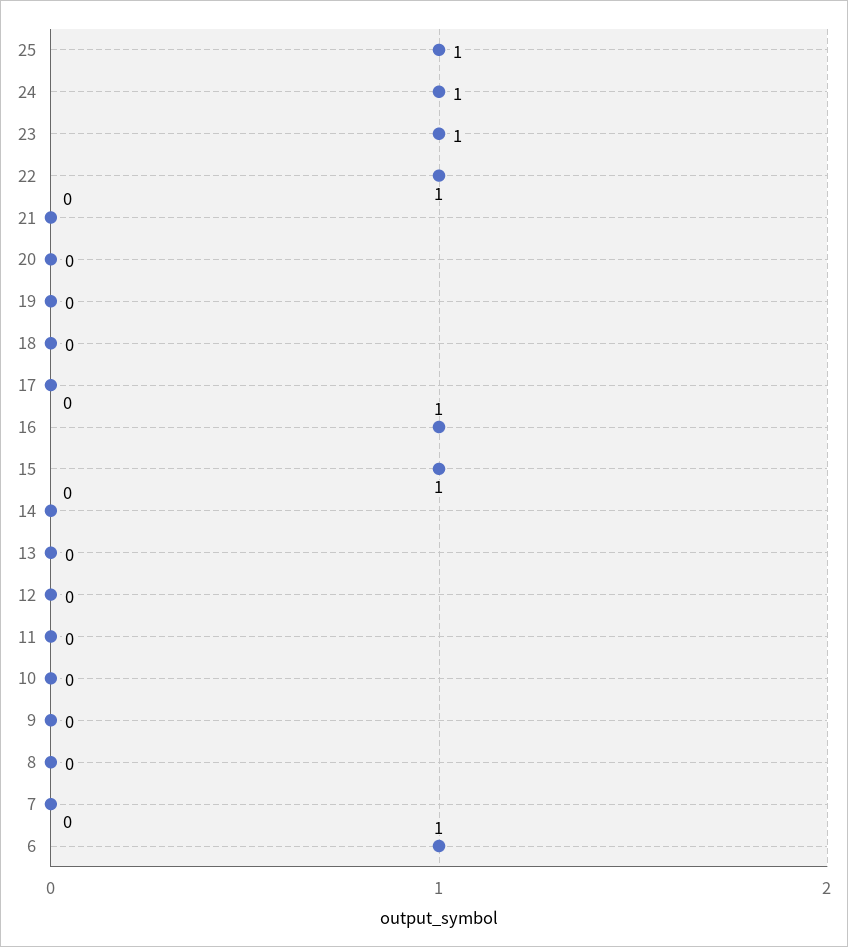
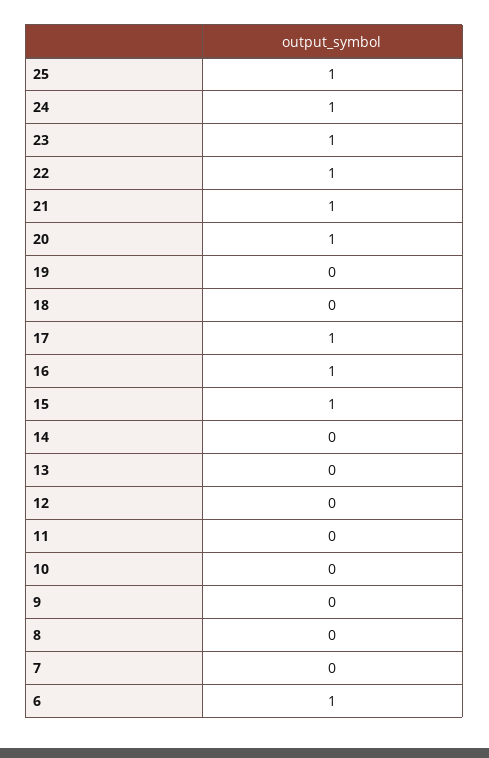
  {
    "25": 1,
    "24": 1,
    "23": 1,
    "22": 1,
-   "21": 0,
+   "21": 1,
-   "20": 0,
+   "20": 1,
    "19": 0,
    "18": 0,
-   "17": 0,
+   "17": 1,
    "16": 1,
    "15": 1,
    "14": 0,
    "13": 0,
    "12": 0,
    "11": 0,
    "10": 0,
    "9": 0,
    "8": 0,
    "7": 0,
    "6": 1
  }

